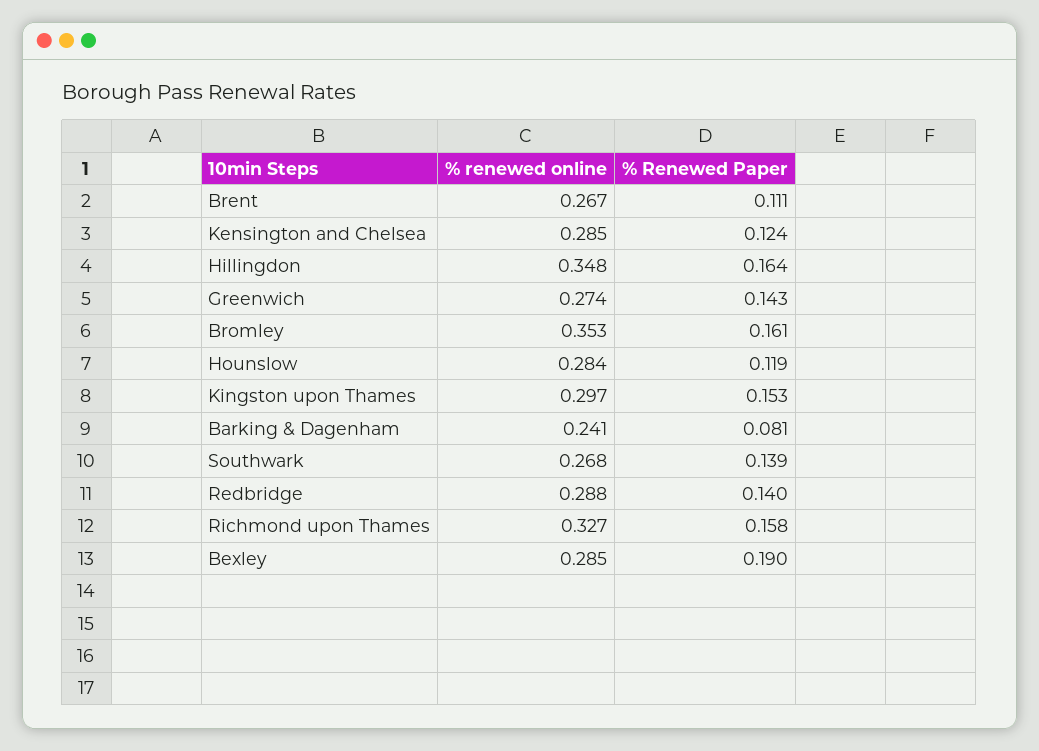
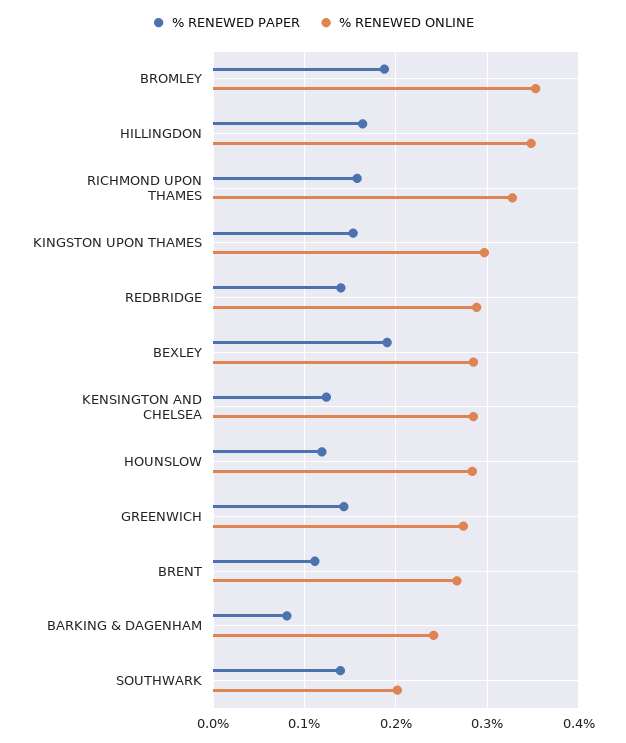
  {
    "% renewed online": {
      "Brent": 0.267,
      "Kensington and Chelsea": 0.285,
      "Hillingdon": 0.348,
      "Greenwich": 0.274,
      "Bromley": 0.353,
      "Hounslow": 0.284,
      "Kingston upon Thames": 0.297,
      "Barking & Dagenham": 0.241,
-     "Southwark": 0.268,
+     "Southwark": 0.2,
      "Redbridge": 0.288,
      "Richmond upon Thames": 0.327,
      "Bexley": 0.285
    },
    "% Renewed Paper": {
      "Brent": 0.111,
      "Kensington and Chelsea": 0.124,
      "Hillingdon": 0.164,
      "Greenwich": 0.143,
-     "Bromley": 0.161,
+     "Bromley": 0.19,
      "Hounslow": 0.119,
      "Kingston upon Thames": 0.153,
      "Barking & Dagenham": 0.081,
      "Southwark": 0.139,
      "Redbridge": 0.14,
      "Richmond upon Thames": 0.158,
      "Bexley": 0.19
    }
  }

